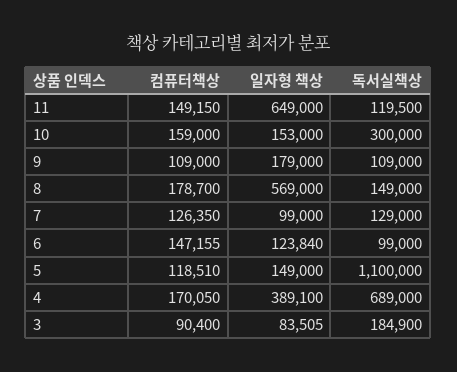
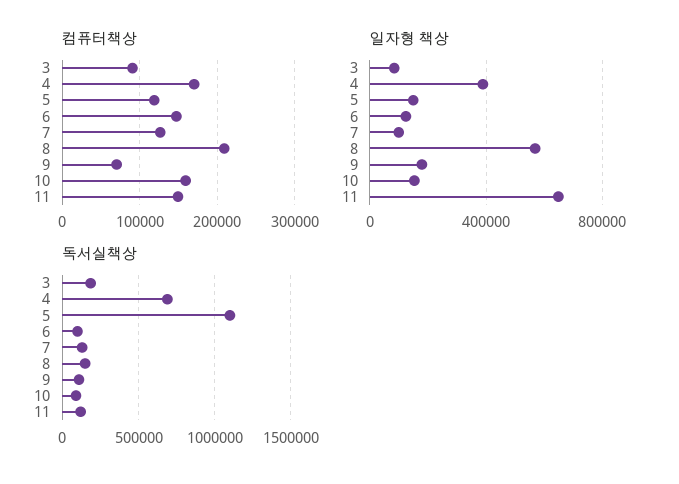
  {
    "컴퓨터책상": {
      "11": 149150,
      "10": 159000,
-     "9": 109000,
+     "9": 70000,
-     "8": 178700,
+     "8": 210000,
      "7": 126350,
      "6": 147155,
      "5": 118510,
      "4": 170050,
      "3": 90400
    },
    "일자형 책상": {
      "11": 649000,
      "10": 153000,
      "9": 179000,
      "8": 569000,
      "7": 99000,
      "6": 123840,
      "5": 149000,
      "4": 389100,
      "3": 83505
    },
    "독서실책상": {
      "11": 119500,
-     "10": 300000,
+     "10": 100000,
      "9": 109000,
      "8": 149000,
      "7": 129000,
      "6": 99000,
      "5": 1100000,
      "4": 689000,
      "3": 184900
    }
  }

